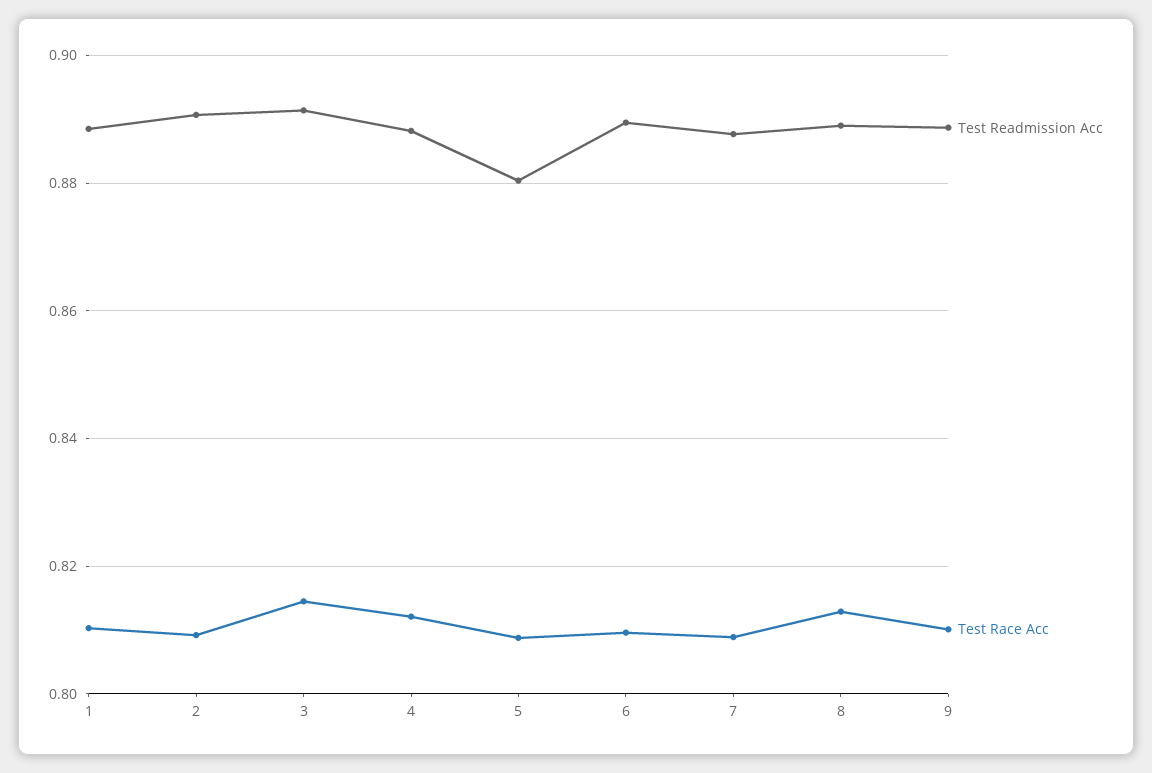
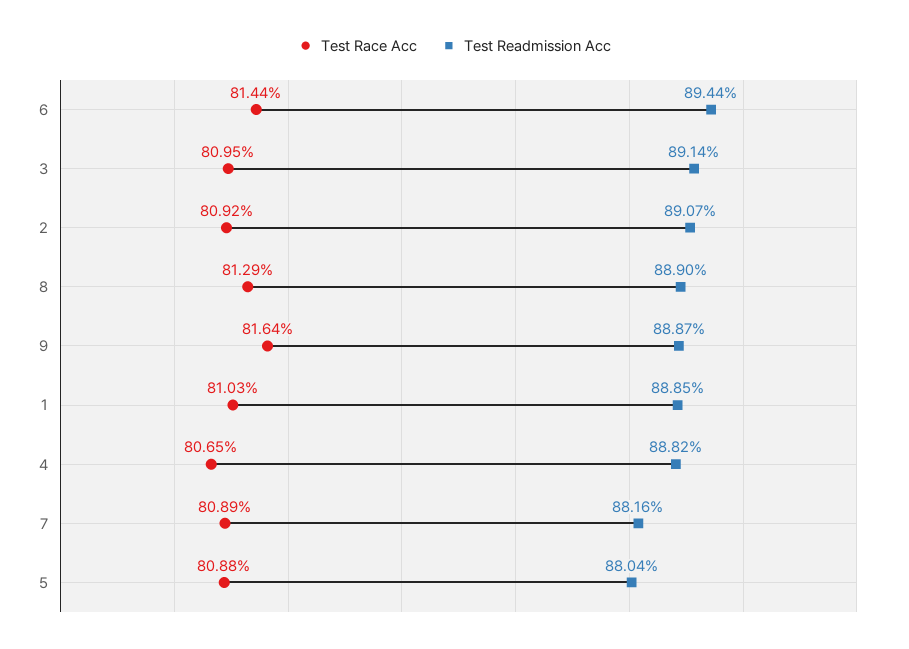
  {
    "Test Readmission Acc": {
      "1": 0.8885,
      "2": 0.8907,
      "3": 0.8914,
      "4": 0.8882,
      "5": 0.8804,
-     "6": 0.89,
+     "6": 0.8944,
-     "7": 0.888,
+     "7": 0.8816,
      "8": 0.889,
      "9": 0.8887
    },
    "Test Race Acc": {
      "1": 0.8103,
      "2": 0.8092,
-     "3": 0.814,
+     "3": 0.8095,
-     "4": 0.812,
+     "4": 0.8065,
      "5": 0.8088,
-     "6": 0.81,
+     "6": 0.8144,
      "7": 0.8089,
      "8": 0.8129,
-     "9": 0.81
+     "9": 0.8164
    }
  }

